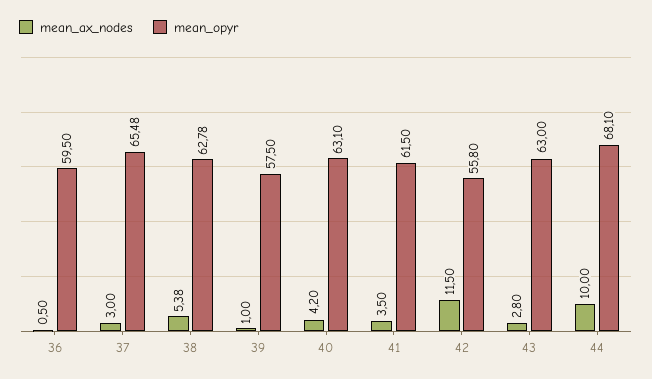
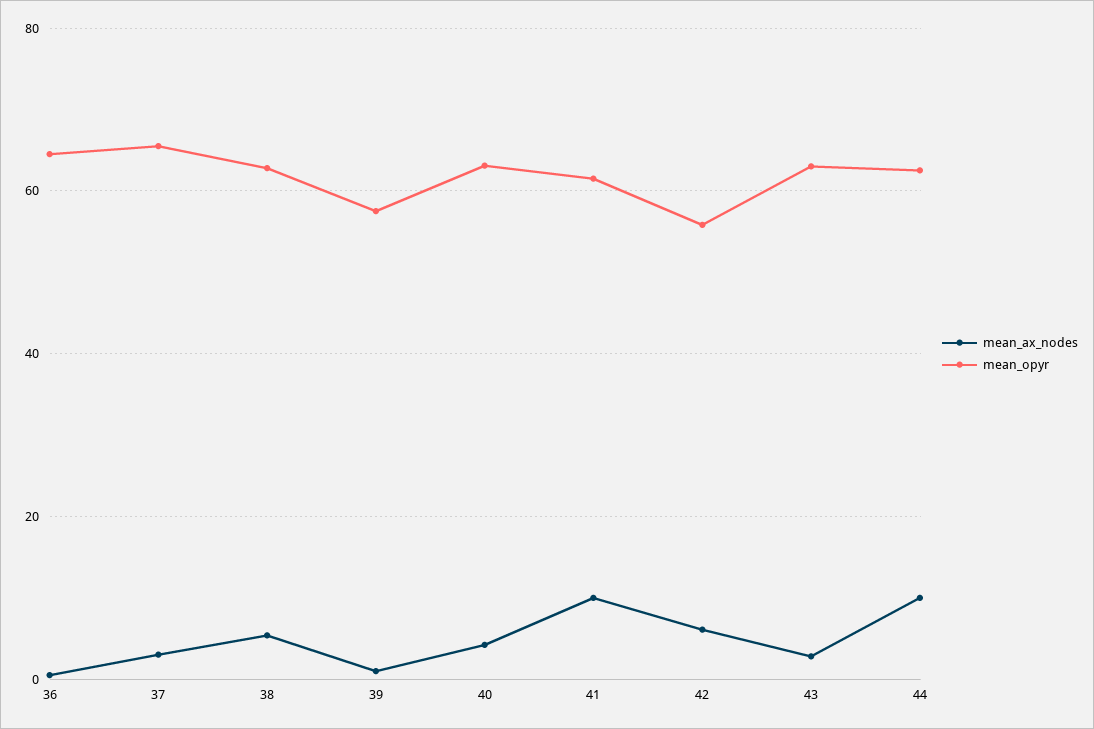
  {
    "mean_ax_nodes": {
      "36": 0.5,
      "37": 3,
      "38": 5.38,
      "39": 1,
      "40": 4.2,
-     "41": 3.5,
+     "41": 10,
-     "42": 11.5,
+     "42": 6,
      "43": 2.8,
      "44": 10
    },
    "mean_opyr": {
-     "36": 59.5,
+     "36": 64,
      "37": 65.48,
      "38": 62.78,
      "39": 57.5,
      "40": 63.1,
      "41": 61.5,
      "42": 55.8,
      "43": 63,
-     "44": 68.1
+     "44": 62
    }
  }

